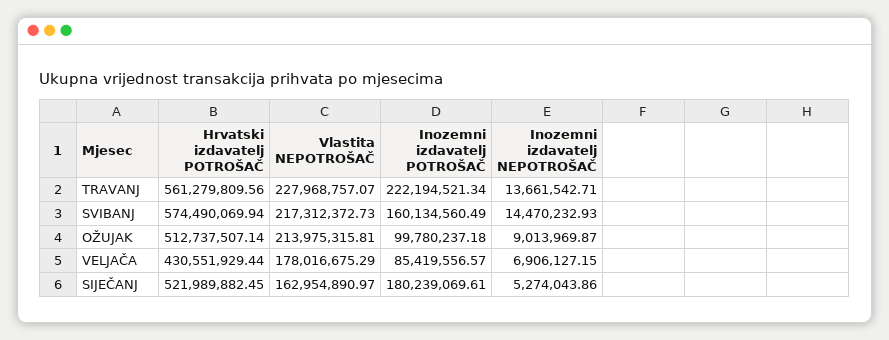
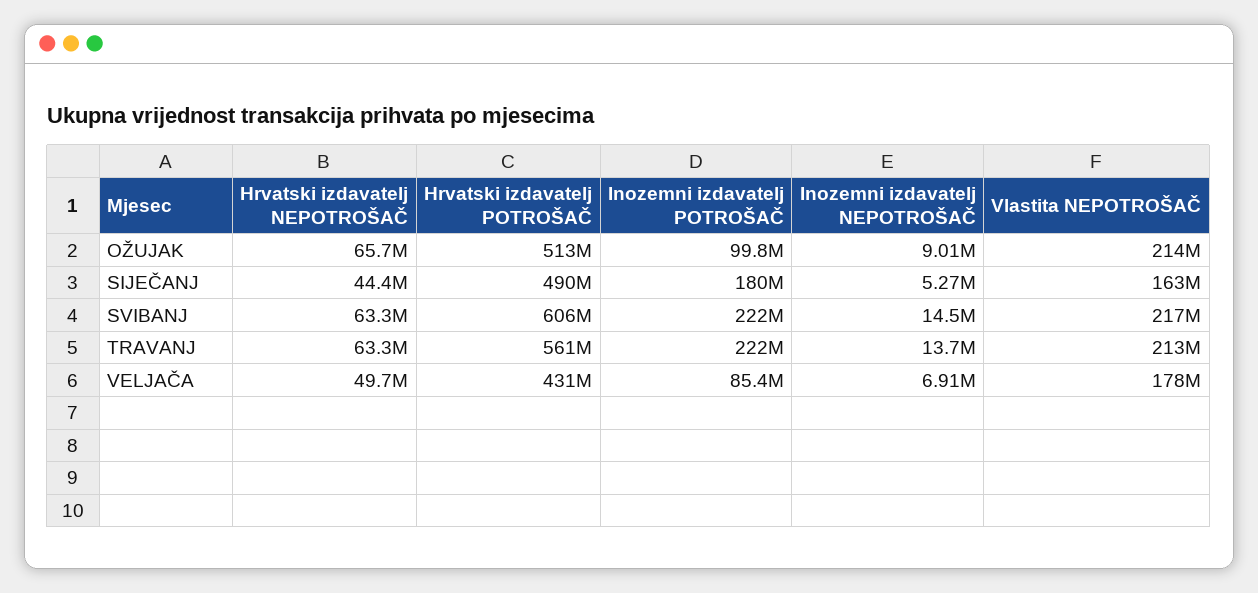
  {
    "Hrvatski izdavatelj POTROŠAČ": {
      "TRAVANJ": 561279809.56,
-     "SVIBANJ": 574490069.94,
+     "SVIBANJ": 606000000,
      "OŽUJAK": 512737507.14,
      "VELJAČA": 430551929.44,
-     "SIJEČANJ": 521989882.45
+     "SIJEČANJ": 490000000
    },
    "Vlastita NEPOTROŠAČ": {
-     "TRAVANJ": 227968757.07,
+     "TRAVANJ": 213000000,
      "SVIBANJ": 217312372.73,
      "OŽUJAK": 213975315.81,
      "VELJAČA": 178016675.29,
      "SIJEČANJ": 162954890.97
    },
    "Inozemni izdavatelj POTROŠAČ": {
      "TRAVANJ": 222194521.34,
-     "SVIBANJ": 160134560.49,
+     "SVIBANJ": 222000000,
      "OŽUJAK": 99780237.18,
      "VELJAČA": 85419556.57,
      "SIJEČANJ": 180239069.61
    },
    "Inozemni izdavatelj NEPOTROŠAČ": {
      "TRAVANJ": 13661542.71,
      "SVIBANJ": 14470232.93,
      "OŽUJAK": 9013969.87,
      "VELJAČA": 6906127.15,
      "SIJEČANJ": 5274043.86
-   }
+   },
+   "Hrvatski izdavatelj NEPOTROŠAČ": {
+     "OŽUJAK": 65700000,
+     "SIJEČANJ": 44400000,
+     "SVIBANJ": 63300000,
+     "TRAVANJ": 63300000,
+     "VELJAČA": 49700000
+   }
  }

